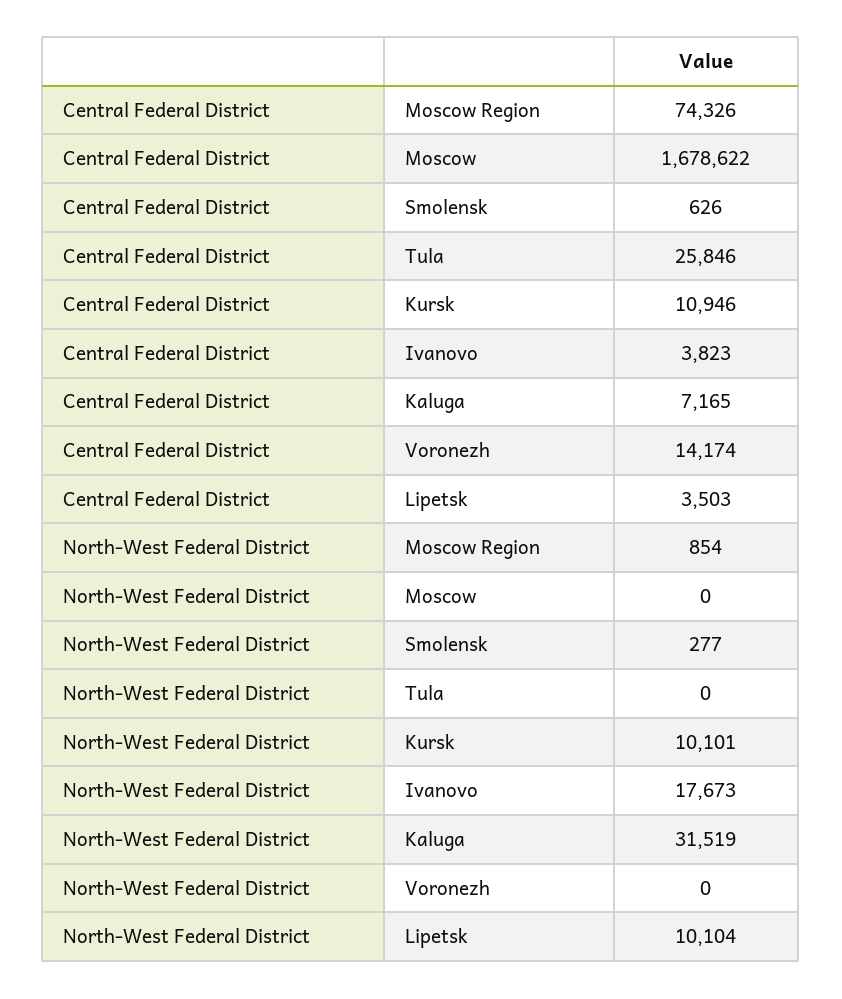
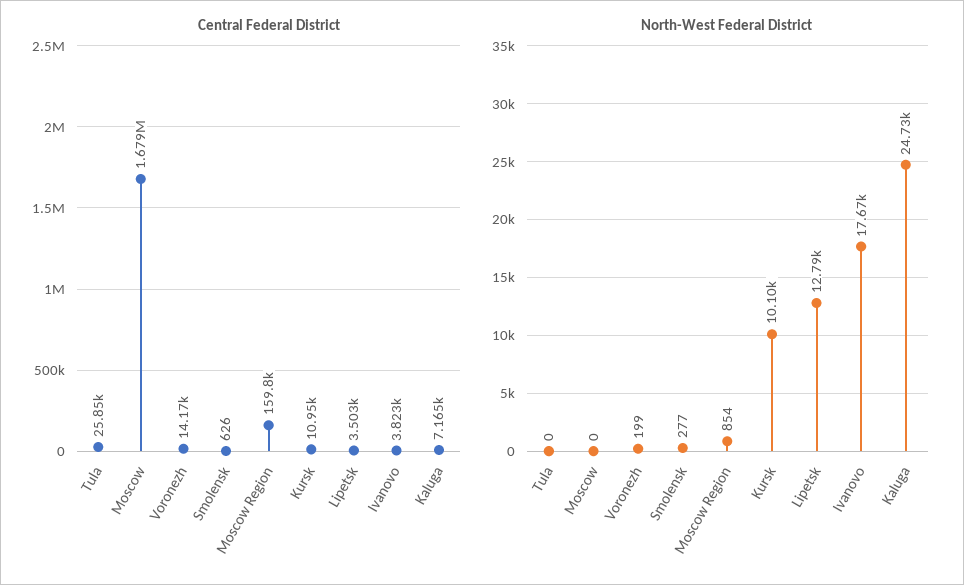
  {
    "Central Federal District": {
-     "Moscow Region": 74326,
+     "Moscow Region": 159800,
      "Moscow": 1678622,
      "Smolensk": 626,
      "Tula": 25846,
      "Kursk": 10946,
      "Ivanovo": 3823,
      "Kaluga": 7165,
      "Voronezh": 14174,
      "Lipetsk": 3503
    },
    "North-West Federal District": {
      "Moscow Region": 854,
      "Moscow": 0,
      "Smolensk": 277,
      "Tula": 0,
      "Kursk": 10101,
      "Ivanovo": 17673,
-     "Kaluga": 31519,
+     "Kaluga": 24730,
-     "Voronezh": 0,
+     "Voronezh": 199,
-     "Lipetsk": 10104
+     "Lipetsk": 12790
    }
  }

